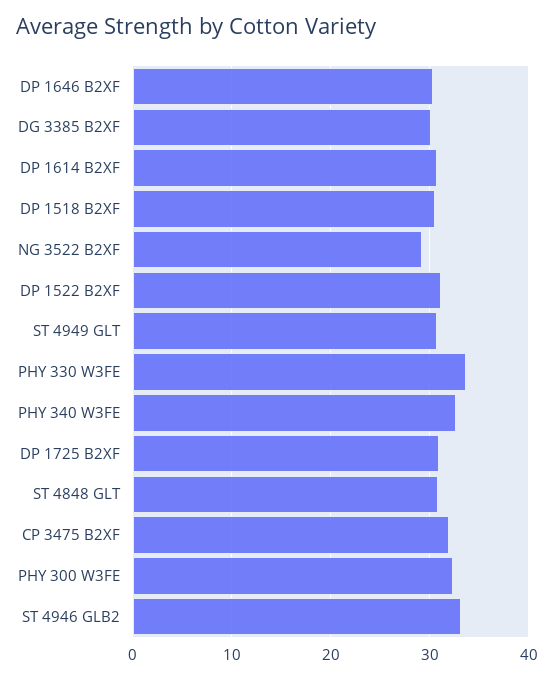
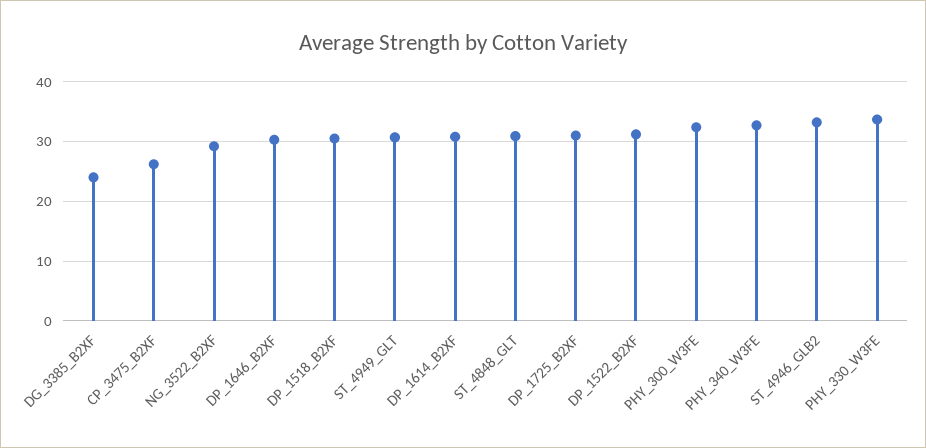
  {
    "DP 1646 B2XF": 30,
-   "DG 3385 B2XF": 30,
+   "DG 3385 B2XF": 24,
    "DP 1614 B2XF": 31,
    "DP 1518 B2XF": 31,
    "NG 3522 B2XF": 29,
    "DP 1522 B2XF": 31,
    "ST 4949 GLT": 31,
    "PHY 330 W3FE": 34,
    "PHY 340 W3FE": 33,
    "DP 1725 B2XF": 31,
    "ST 4848 GLT": 31,
-   "CP 3475 B2XF": 32,
+   "CP 3475 B2XF": 26,
    "PHY 300 W3FE": 32,
    "ST 4946 GLB2": 33
  }

